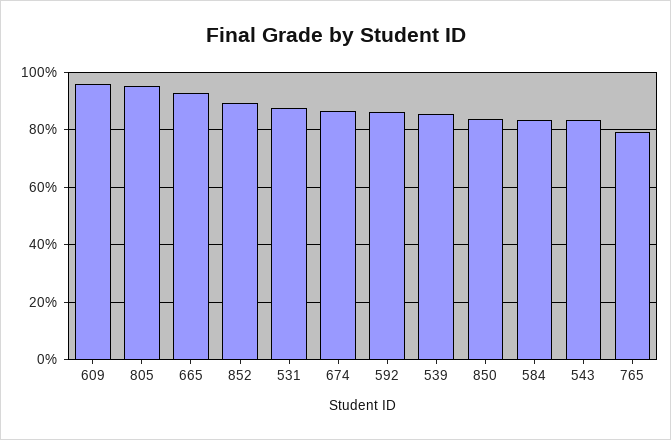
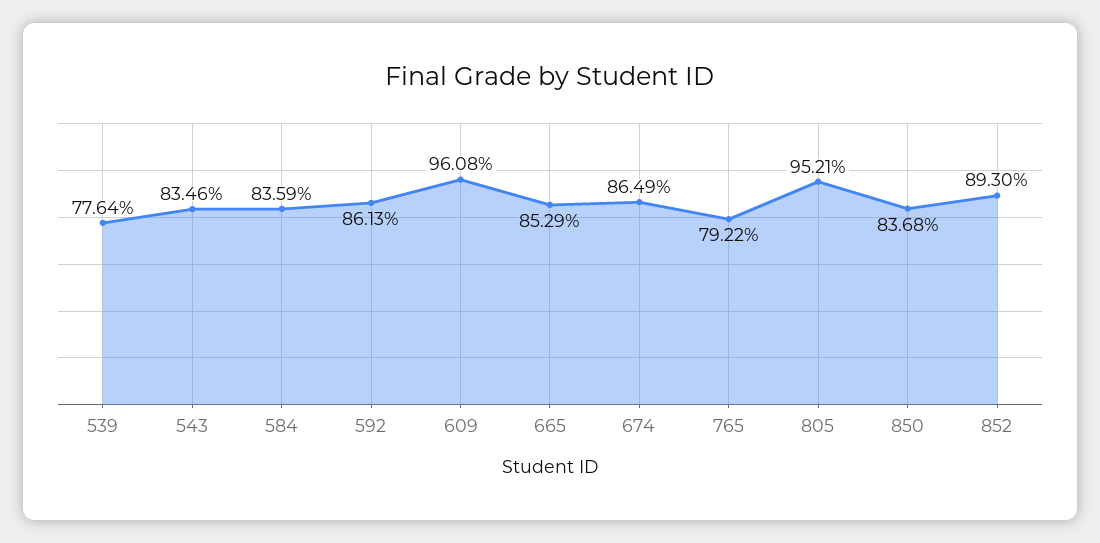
  {
    "609": 96.08,
    "805": 95.21,
-   "665": 92.5,
+   "665": 85.29,
    "852": 89.3,
-   "531": 87.5,
    "674": 86.49,
    "592": 86.13,
-   "539": 85,
+   "539": 77.64,
    "850": 83.68,
    "584": 83.59,
    "543": 83.46,
    "765": 79.22
  }

